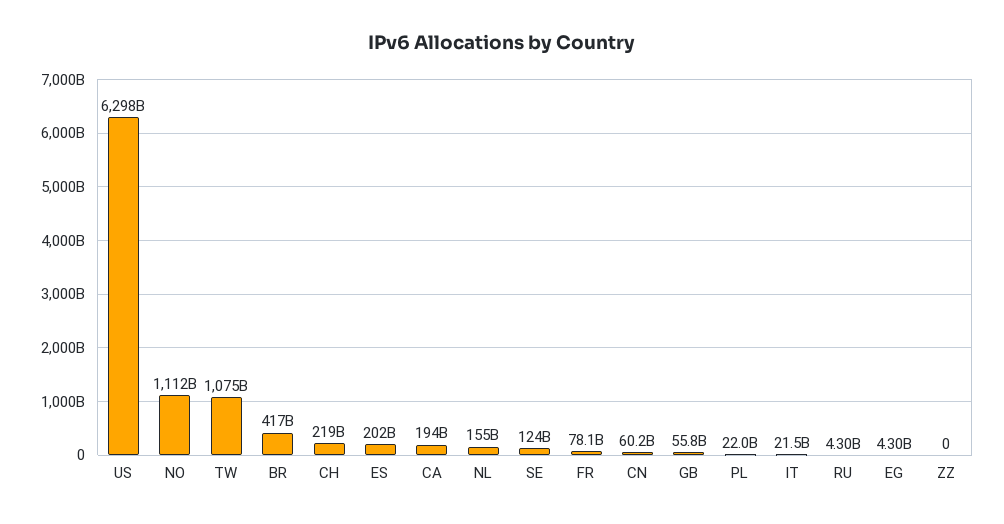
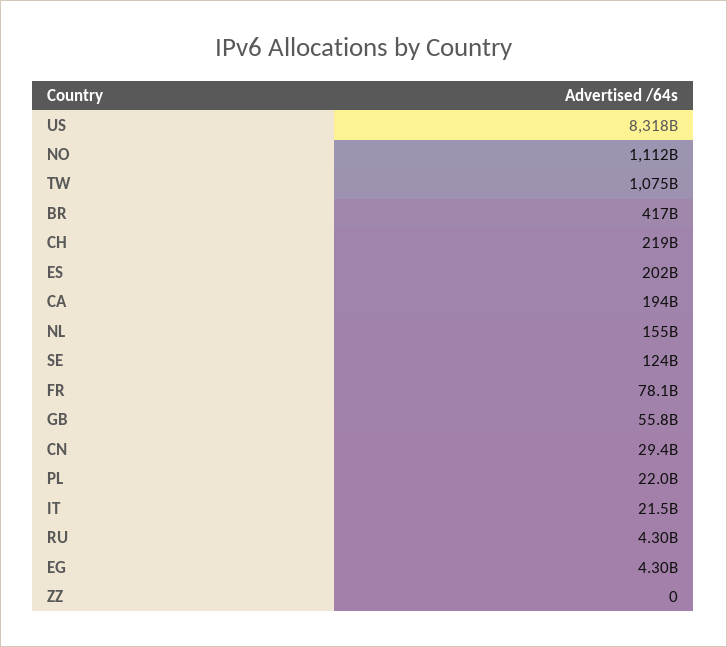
  {
-   "US": 6298000000000,
+   "US": 8318000000000,
    "NO": 1112000000000,
    "TW": 1075000000000,
    "BR": 417000000000,
    "CH": 219000000000,
    "ES": 202000000000,
    "CA": 194000000000,
    "NL": 155000000000,
    "SE": 124000000000,
    "FR": 78100000000,
-   "CN": 60200000000,
+   "CN": 29400000000,
    "GB": 55800000000,
    "PL": 22000000000,
    "IT": 21500000000,
    "RU": 4300000000,
    "EG": 4300000000,
    "ZZ": 0
  }

